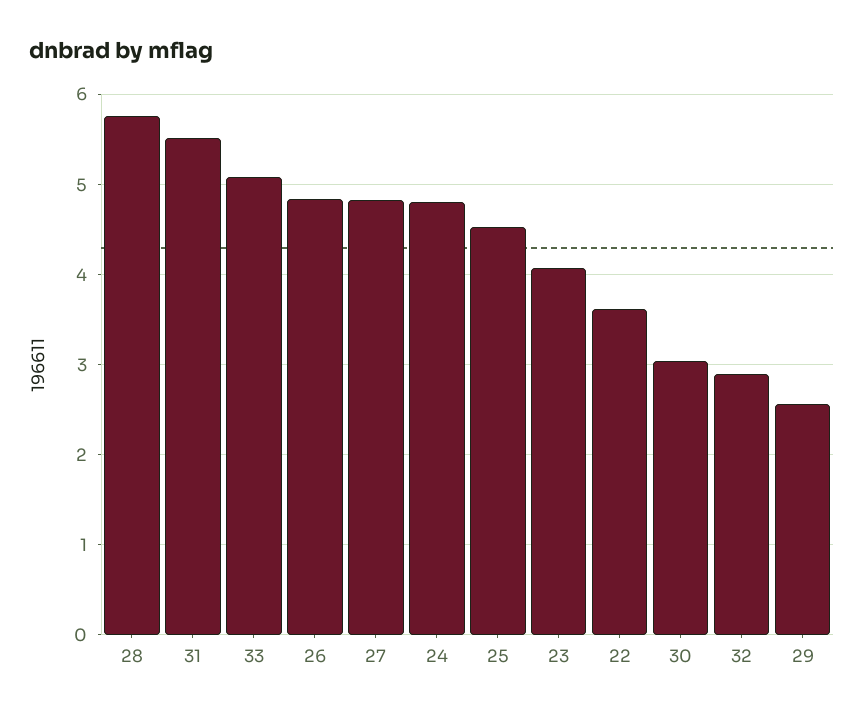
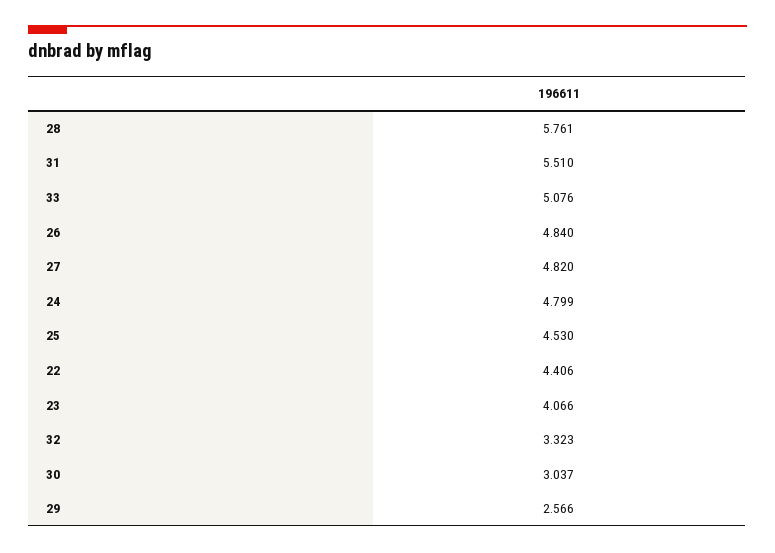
  {
    "28": 5.761,
    "31": 5.51,
    "33": 5.076,
    "26": 4.84,
    "27": 4.82,
    "24": 4.799,
    "25": 4.53,
    "23": 4.066,
-   "22": 3.6,
+   "22": 4.406,
    "30": 3.037,
-   "32": 2.9,
+   "32": 3.323,
    "29": 2.566
  }

